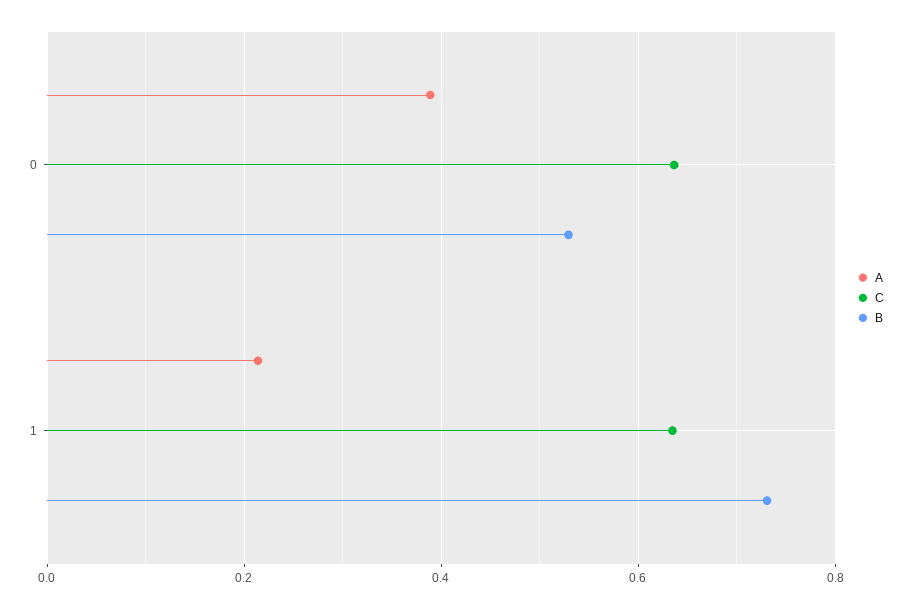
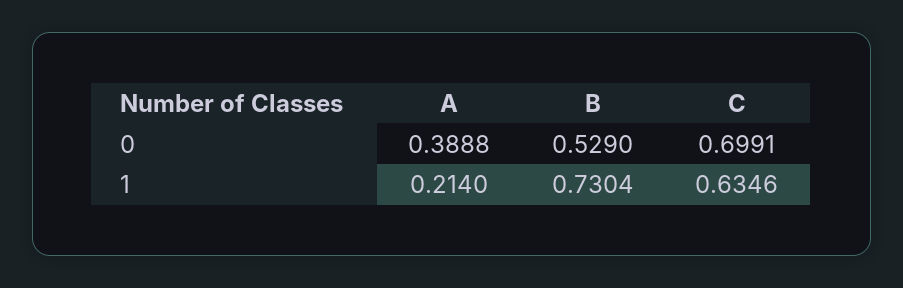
  {
    "A": {
      "0": 0.3888,
      "1": 0.214
    },
    "C": {
-     "0": 0.64,
+     "0": 0.6991,
      "1": 0.6346
    },
    "B": {
      "0": 0.529,
      "1": 0.7304
    }
  }

